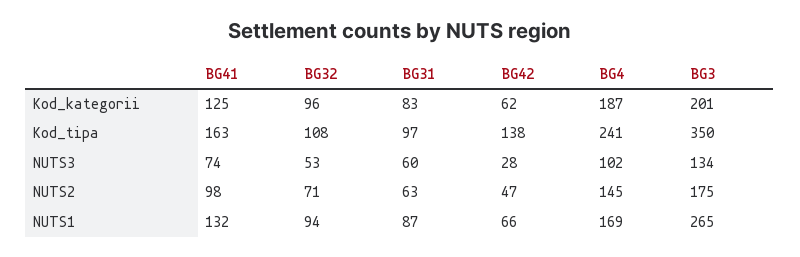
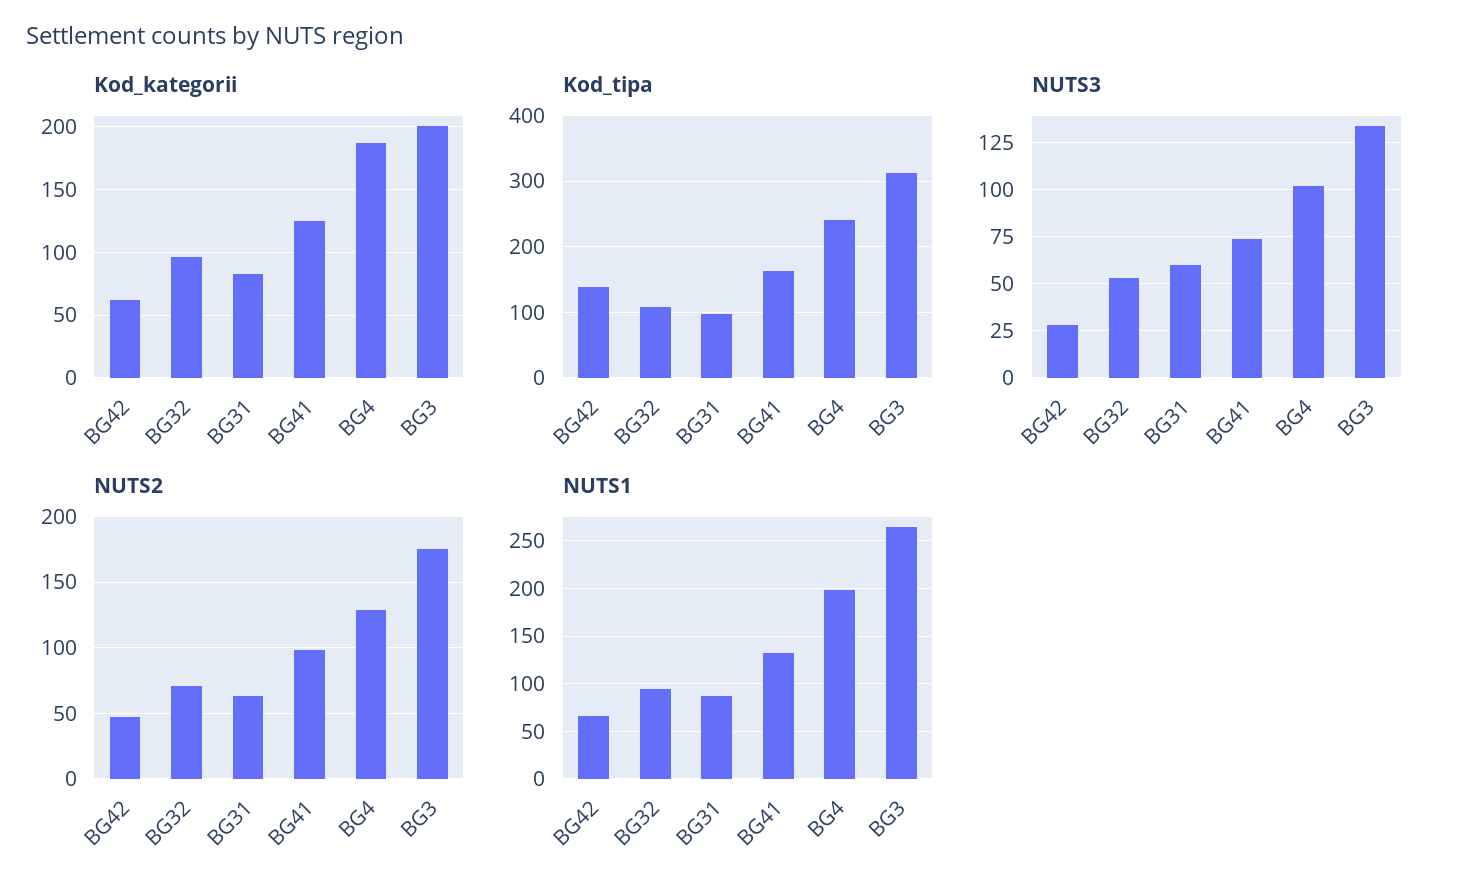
  {
    "Kod_kategorii": {
      "BG41": 125,
      "BG32": 96,
      "BG31": 83,
      "BG42": 62,
      "BG4": 187,
      "BG3": 201
    },
    "Kod_tipa": {
      "BG41": 163,
      "BG32": 108,
      "BG31": 97,
      "BG42": 138,
      "BG4": 241,
-     "BG3": 350
+     "BG3": 310
    },
    "NUTS3": {
      "BG41": 74,
      "BG32": 53,
      "BG31": 60,
      "BG42": 28,
      "BG4": 102,
      "BG3": 134
    },
    "NUTS2": {
      "BG41": 98,
      "BG32": 71,
      "BG31": 63,
      "BG42": 47,
-     "BG4": 145,
+     "BG4": 130,
      "BG3": 175
    },
    "NUTS1": {
      "BG41": 132,
      "BG32": 94,
      "BG31": 87,
      "BG42": 66,
-     "BG4": 169,
+     "BG4": 200,
      "BG3": 265
    }
  }

